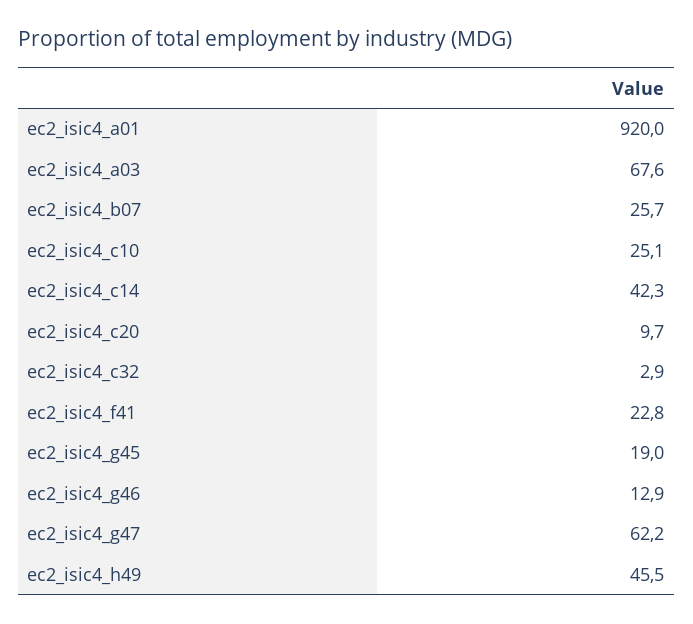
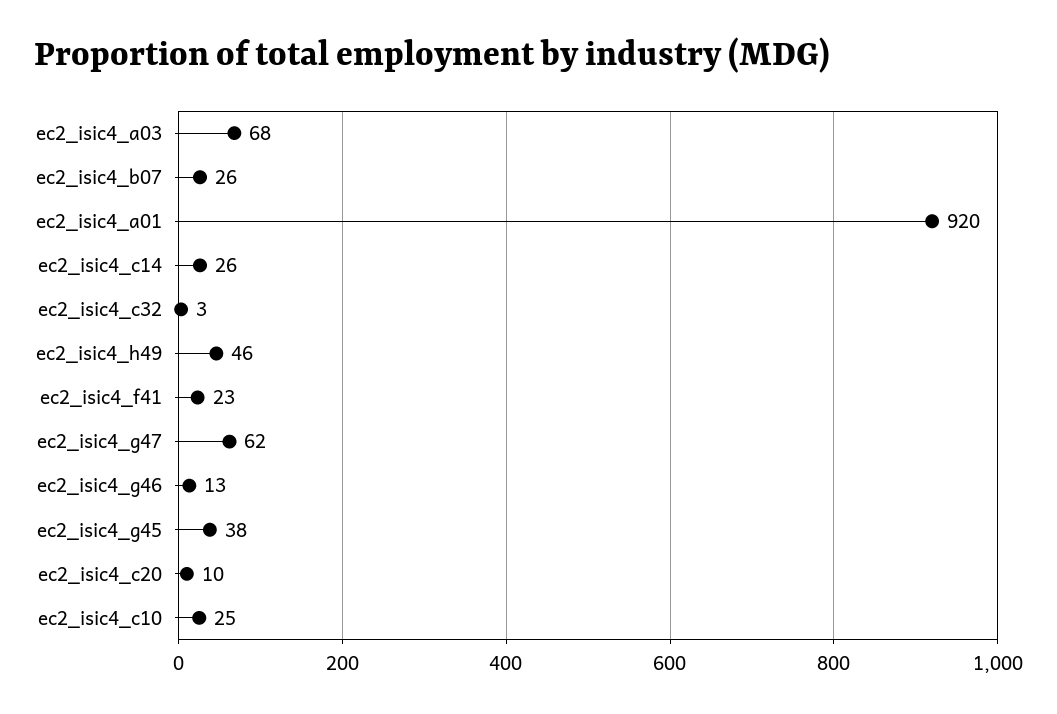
  {
    "ec2_isic4_a01": 920,
    "ec2_isic4_a03": 67.6,
    "ec2_isic4_b07": 25.7,
    "ec2_isic4_c10": 25.1,
-   "ec2_isic4_c14": 42.3,
+   "ec2_isic4_c14": 26,
    "ec2_isic4_c20": 9.7,
    "ec2_isic4_c32": 2.9,
    "ec2_isic4_f41": 22.8,
-   "ec2_isic4_g45": 19,
+   "ec2_isic4_g45": 38,
    "ec2_isic4_g46": 12.9,
    "ec2_isic4_g47": 62.2,
    "ec2_isic4_h49": 45.5
  }

